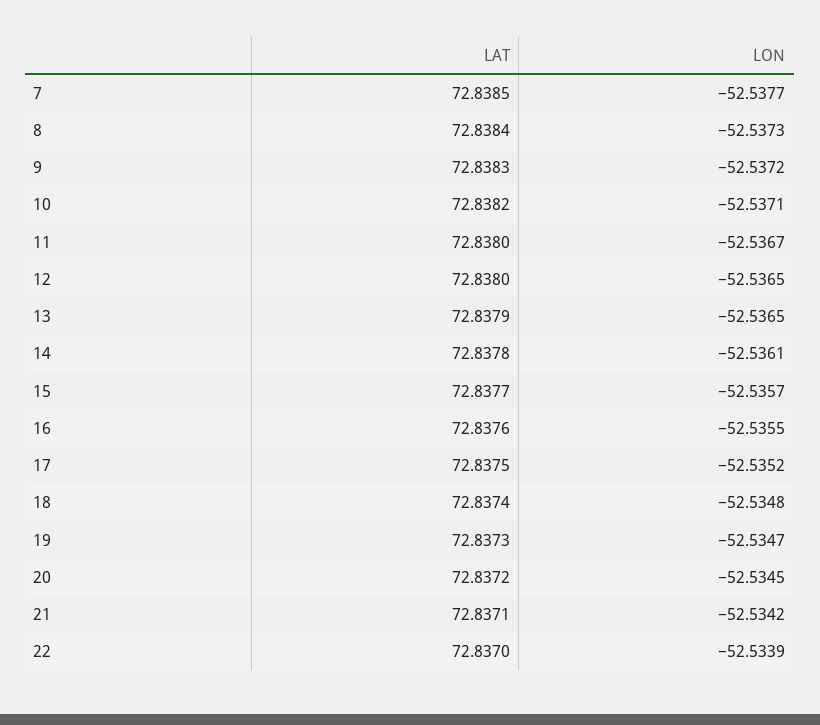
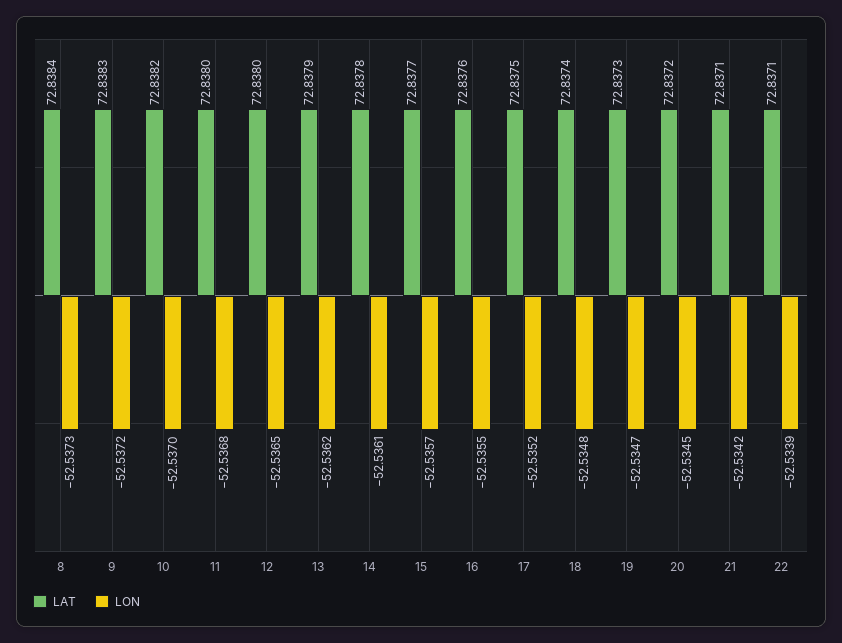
  {
    "LAT": {
-     "7": 72.8385,
      "8": 72.8384,
      "9": 72.8383,
      "10": 72.8382,
      "11": 72.838,
      "12": 72.838,
      "13": 72.8379,
      "14": 72.8378,
      "15": 72.8377,
      "16": 72.8376,
      "17": 72.8375,
      "18": 72.8374,
      "19": 72.8373,
      "20": 72.8372,
      "21": 72.8371,
-     "22": 72.837
+     "22": 72.8371
    },
    "LON": {
-     "7": -52.5377,
      "8": -52.5373,
      "9": -52.5372,
-     "10": -52.5371,
+     "10": -52.537,
-     "11": -52.5367,
+     "11": -52.5368,
      "12": -52.5365,
-     "13": -52.5365,
+     "13": -52.5362,
      "14": -52.5361,
      "15": -52.5357,
      "16": -52.5355,
      "17": -52.5352,
      "18": -52.5348,
      "19": -52.5347,
      "20": -52.5345,
      "21": -52.5342,
      "22": -52.5339
    }
  }

